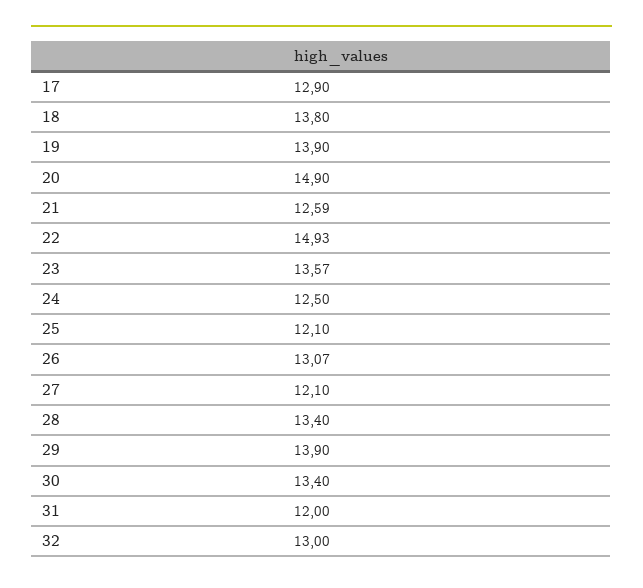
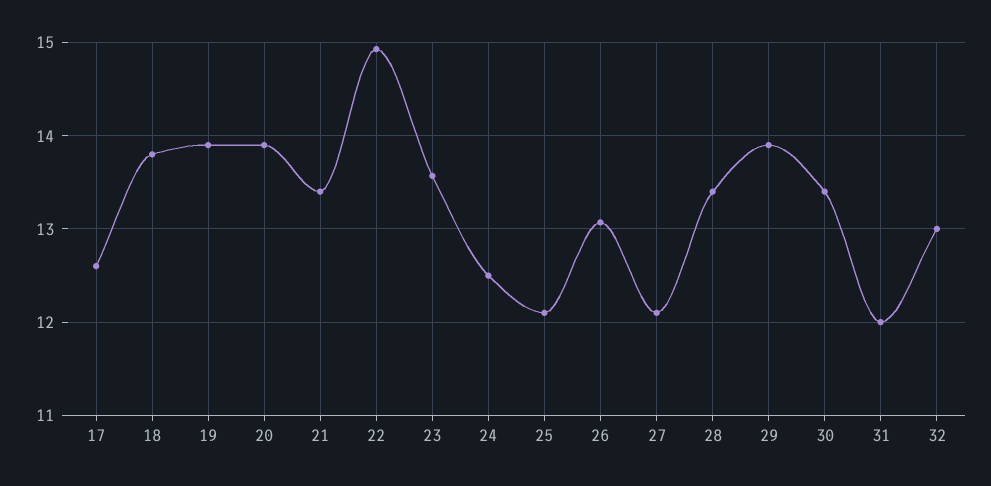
  {
-   "17": 12.9,
+   "17": 12.6,
    "18": 13.8,
    "19": 13.9,
-   "20": 14.9,
+   "20": 13.9,
-   "21": 12.59,
+   "21": 13.4,
    "22": 14.93,
    "23": 13.57,
    "24": 12.5,
    "25": 12.1,
    "26": 13.07,
    "27": 12.1,
    "28": 13.4,
    "29": 13.9,
    "30": 13.4,
    "31": 12,
    "32": 13
  }

